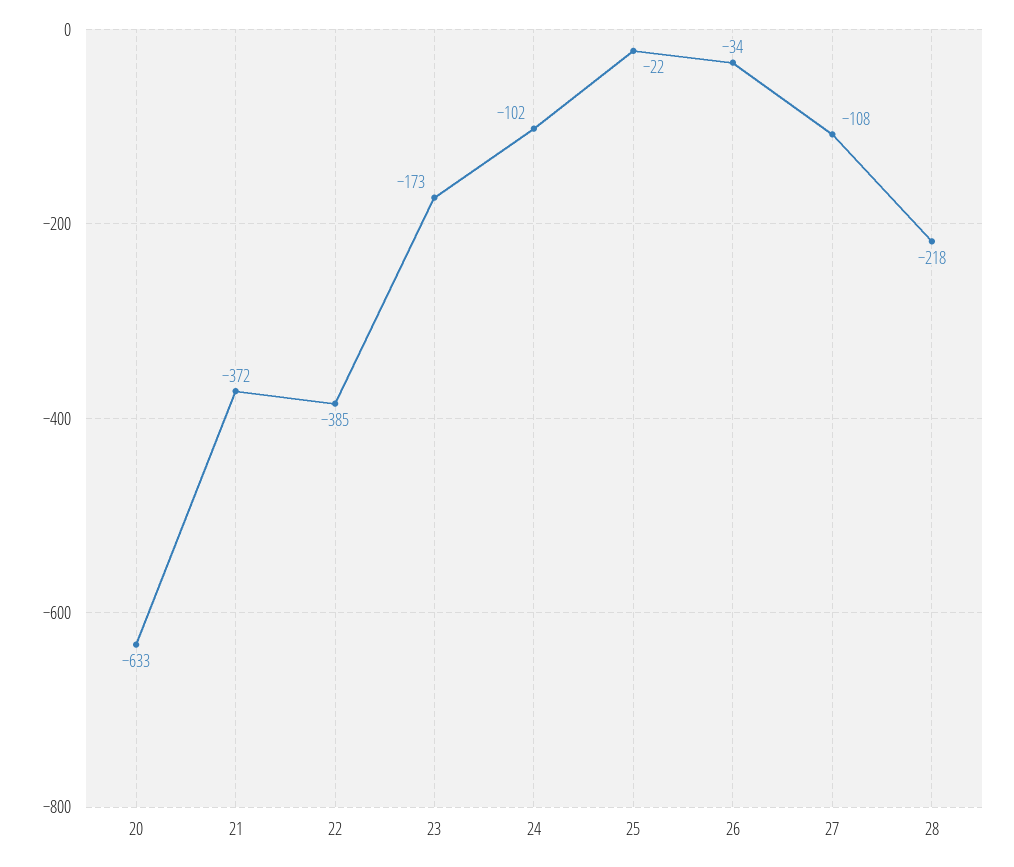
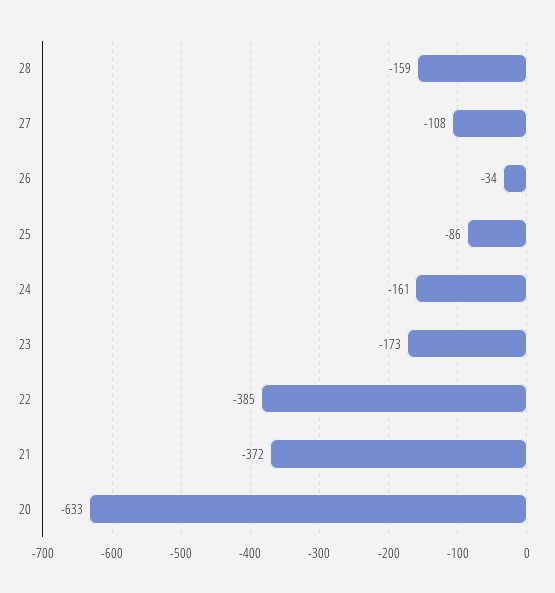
  {
    "20": -633,
    "21": -372,
    "22": -385,
    "23": -173,
-   "24": -102,
+   "24": -161,
-   "25": -22,
+   "25": -86,
    "26": -34,
    "27": -108,
-   "28": -218
+   "28": -159
  }

